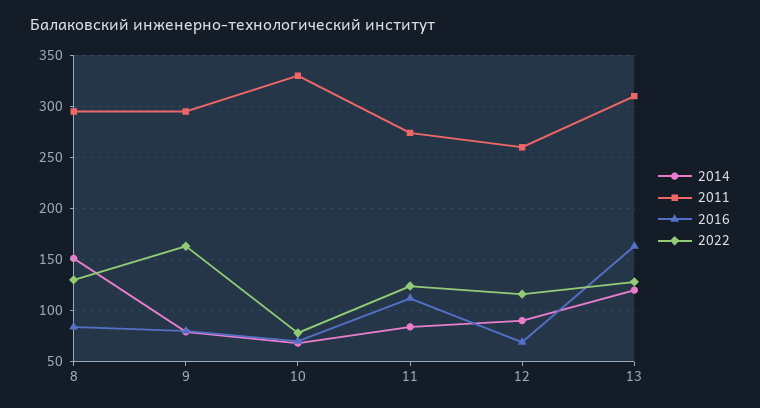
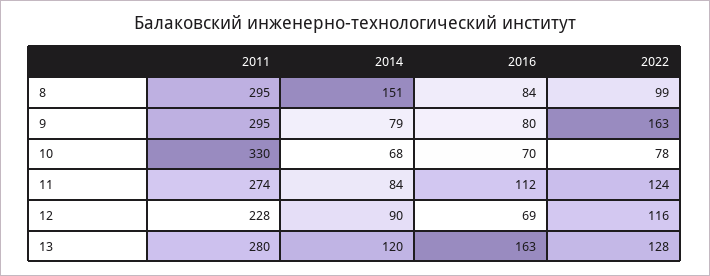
  {
    "2014": {
      "8": 151,
      "9": 79,
      "10": 68,
      "11": 84,
      "12": 90,
      "13": 120
    },
    "2011": {
      "8": 295,
      "9": 295,
      "10": 330,
      "11": 274,
-     "12": 260,
+     "12": 228,
-     "13": 310
+     "13": 280
    },
    "2016": {
      "8": 84,
      "9": 80,
      "10": 70,
      "11": 112,
      "12": 69,
      "13": 163
    },
    "2022": {
-     "8": 130,
+     "8": 99,
      "9": 163,
      "10": 78,
      "11": 124,
      "12": 116,
      "13": 128
    }
  }

